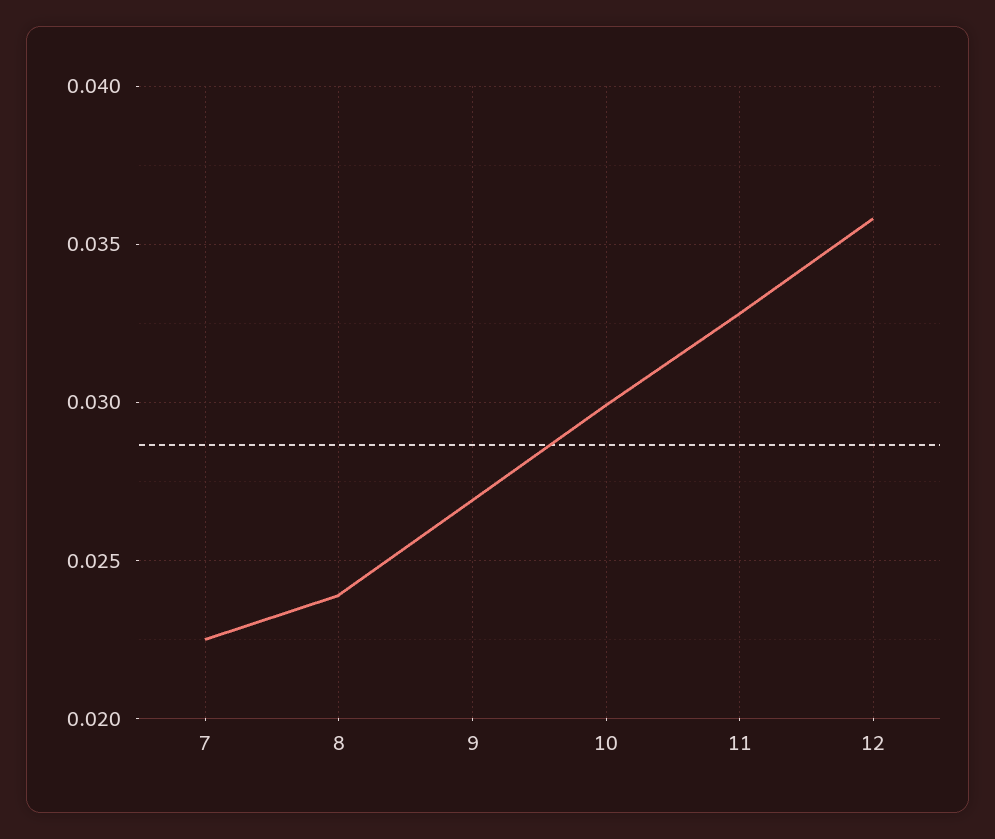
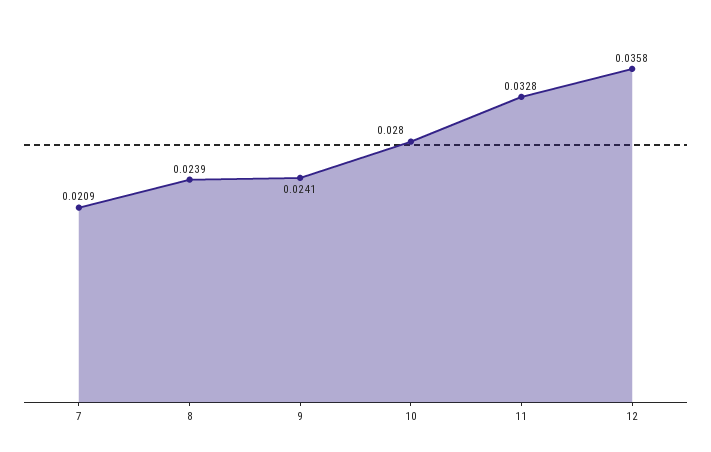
  {
-   "7": 0.0225,
+   "7": 0.0209,
    "8": 0.0239,
-   "9": 0.027,
+   "9": 0.0241,
-   "10": 0.03,
+   "10": 0.028,
    "11": 0.0328,
    "12": 0.0358
  }

